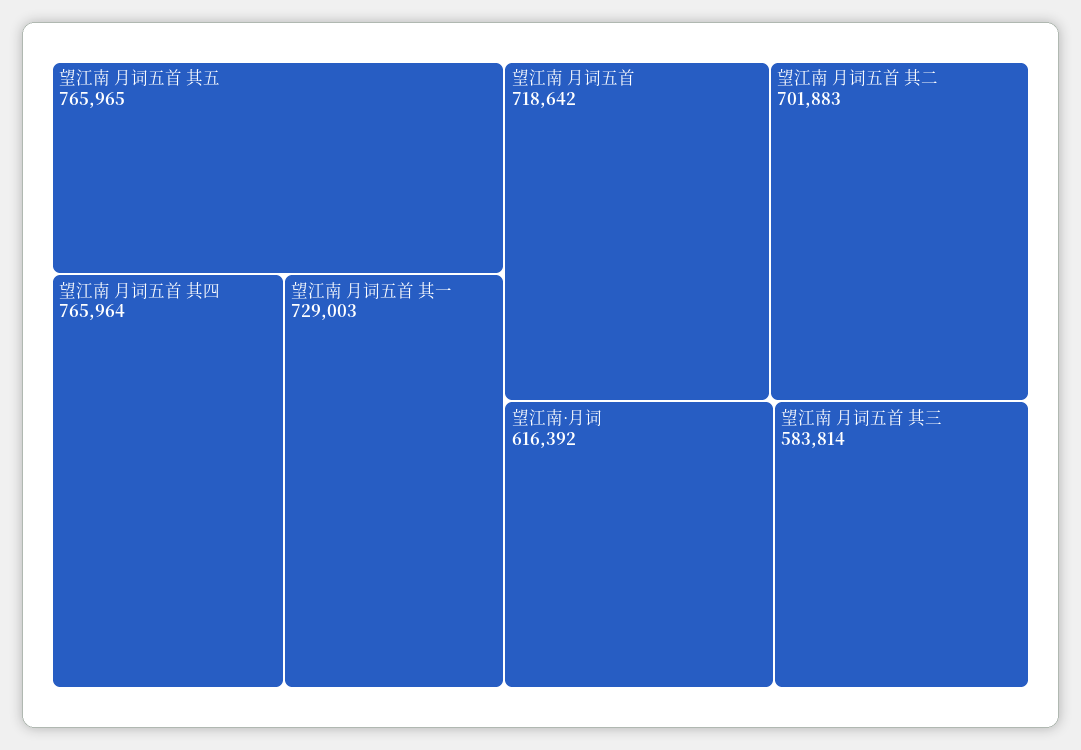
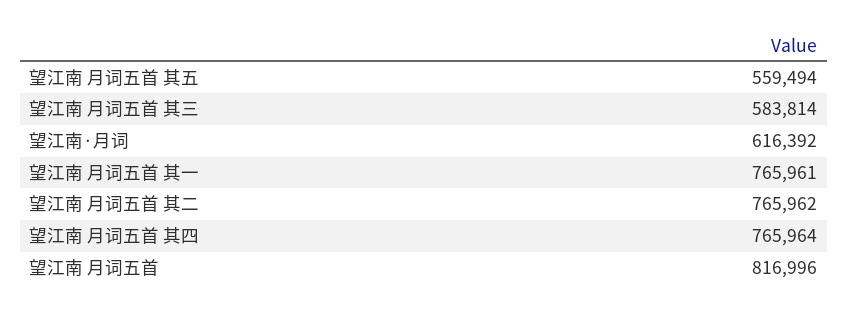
  {
-   "望江南 月词五首 其五": 765965,
+   "望江南 月词五首 其五": 559494,
    "望江南 月词五首 其四": 765964,
-   "望江南 月词五首 其一": 729003,
+   "望江南 月词五首 其一": 765961,
-   "望江南 月词五首": 718642,
+   "望江南 月词五首": 816996,
-   "望江南 月词五首 其二": 701883,
+   "望江南 月词五首 其二": 765962,
    "望江南·月词": 616392,
    "望江南 月词五首 其三": 583814
  }

